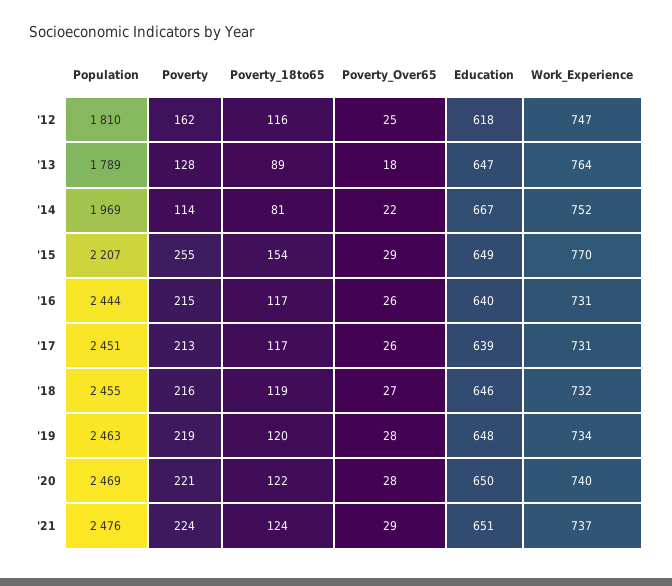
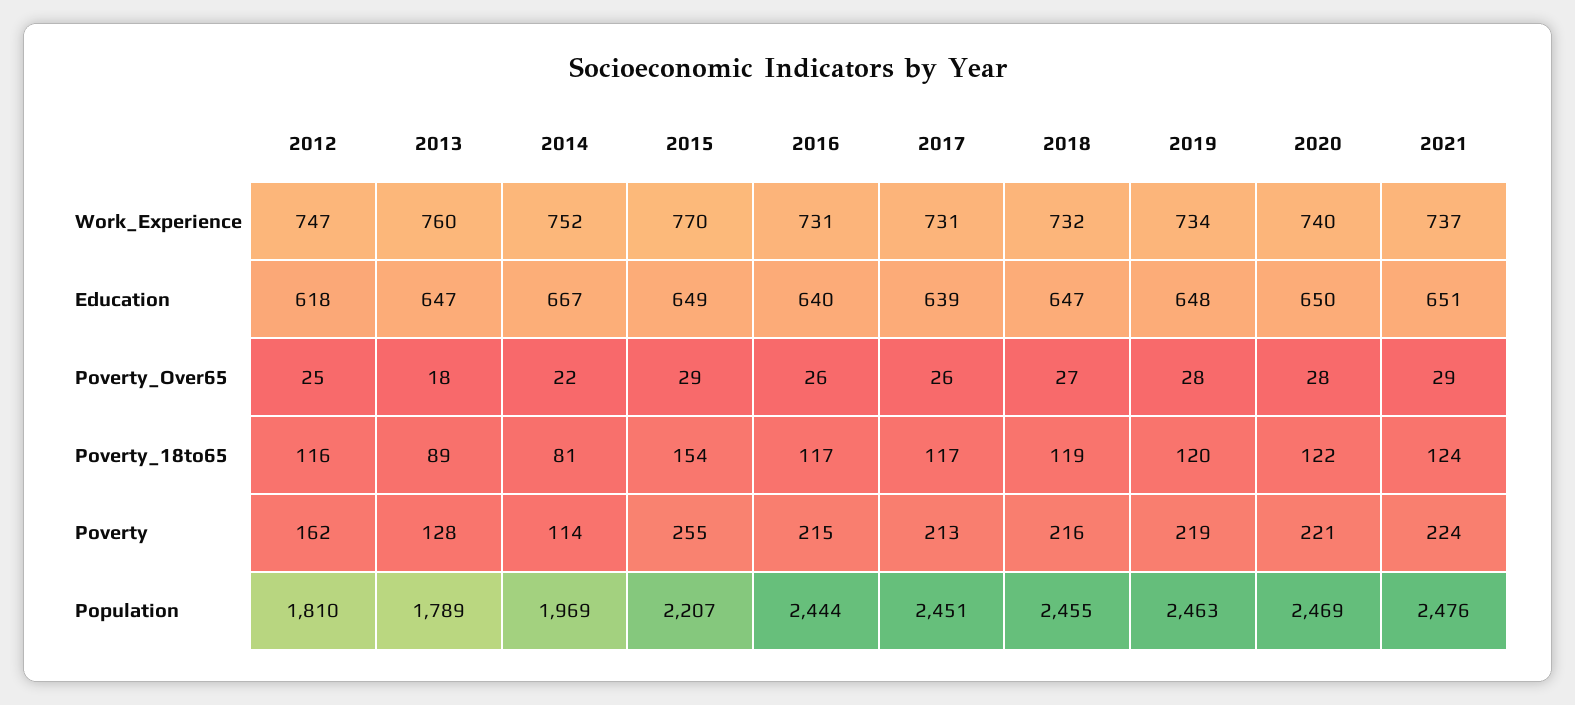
  {
    "Population": {
      "'12": 1810,
      "'13": 1789,
      "'14": 1969,
      "'15": 2207,
      "'16": 2444,
      "'17": 2451,
      "'18": 2455,
      "'19": 2463,
      "'20": 2469,
      "'21": 2476
    },
    "Poverty": {
      "'12": 162,
      "'13": 128,
      "'14": 114,
      "'15": 255,
      "'16": 215,
      "'17": 213,
      "'18": 216,
      "'19": 219,
      "'20": 221,
      "'21": 224
    },
    "Poverty_18to65": {
      "'12": 116,
      "'13": 89,
      "'14": 81,
      "'15": 154,
      "'16": 117,
      "'17": 117,
      "'18": 119,
      "'19": 120,
      "'20": 122,
      "'21": 124
    },
    "Poverty_Over65": {
      "'12": 25,
      "'13": 18,
      "'14": 22,
      "'15": 29,
      "'16": 26,
      "'17": 26,
      "'18": 27,
      "'19": 28,
      "'20": 28,
      "'21": 29
    },
    "Education": {
      "'12": 618,
      "'13": 647,
      "'14": 667,
      "'15": 649,
      "'16": 640,
      "'17": 639,
-     "'18": 646,
+     "'18": 647,
      "'19": 648,
      "'20": 650,
      "'21": 651
    },
    "Work_Experience": {
      "'12": 747,
-     "'13": 764,
+     "'13": 760,
      "'14": 752,
      "'15": 770,
      "'16": 731,
      "'17": 731,
      "'18": 732,
      "'19": 734,
      "'20": 740,
      "'21": 737
    }
  }

